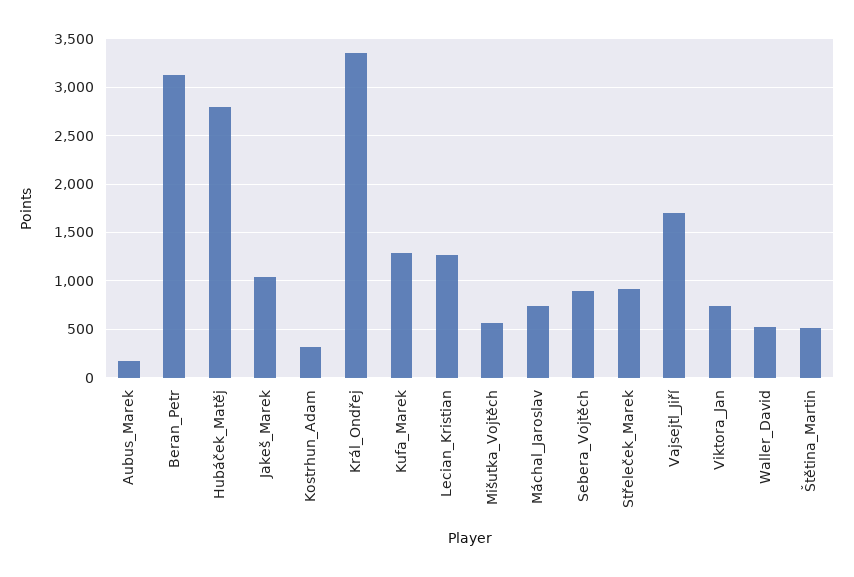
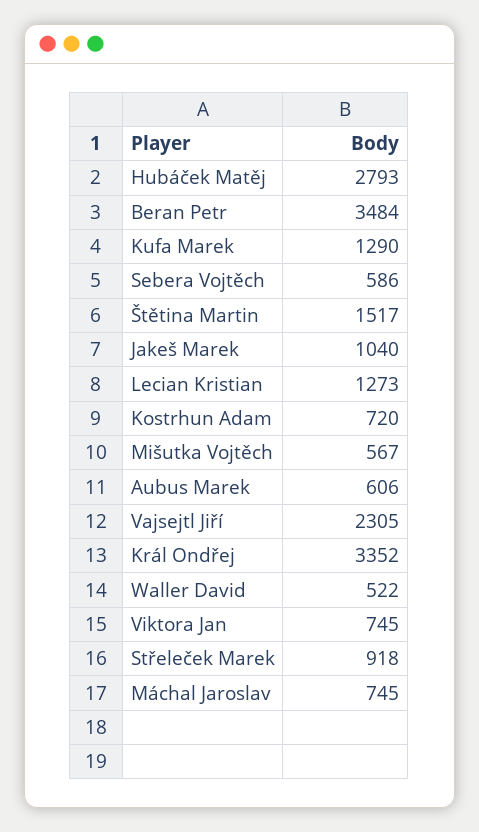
  {
-   "Aubus_Marek": 200,
+   "Aubus_Marek": 606,
-   "Beran_Petr": 3100,
+   "Beran_Petr": 3484,
    "Hubáček_Matěj": 2793,
    "Jakeš_Marek": 1040,
-   "Kostrhun_Adam": 300,
+   "Kostrhun_Adam": 720,
    "Král_Ondřej": 3352,
    "Kufa_Marek": 1290,
    "Lecian_Kristian": 1273,
    "Mišutka_Vojtěch": 567,
    "Máchal_Jaroslav": 745,
-   "Sebera_Vojtěch": 900,
+   "Sebera_Vojtěch": 586,
    "Střeleček_Marek": 918,
-   "Vajsejtl_Jiří": 1700,
+   "Vajsejtl_Jiří": 2305,
    "Viktora_Jan": 745,
    "Waller_David": 522,
-   "Štětina_Martin": 500
+   "Štětina_Martin": 1517
  }

